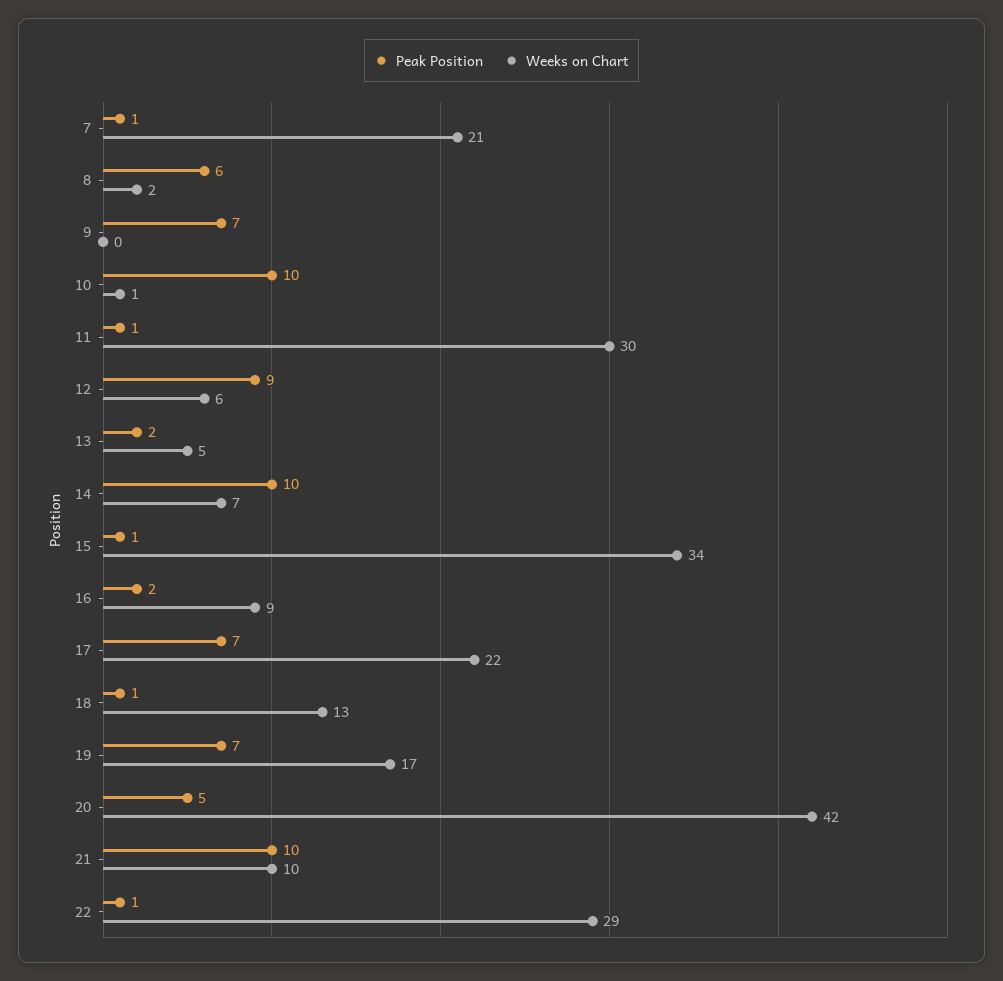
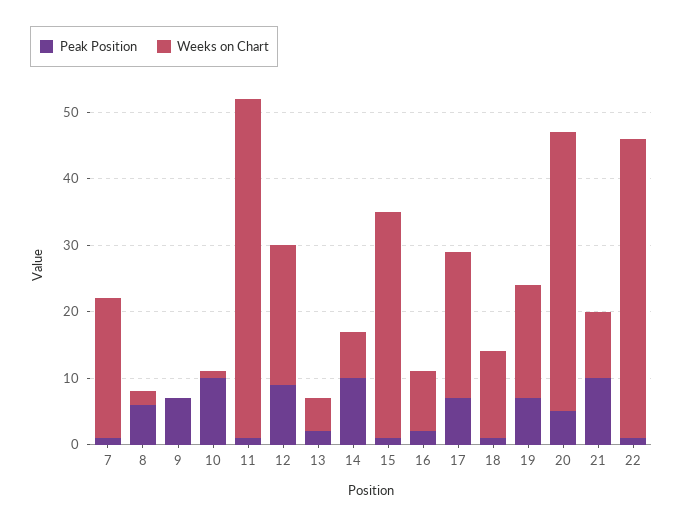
  {
    "Peak Position": {
      "7": 1,
      "8": 6,
      "9": 7,
      "10": 10,
      "11": 1,
      "12": 9,
      "13": 2,
      "14": 10,
      "15": 1,
      "16": 2,
      "17": 7,
      "18": 1,
      "19": 7,
      "20": 5,
      "21": 10,
      "22": 1
    },
    "Weeks on Chart": {
      "7": 21,
      "8": 2,
      "9": 0,
      "10": 1,
-     "11": 30,
+     "11": 50,
-     "12": 6,
+     "12": 20,
      "13": 5,
      "14": 7,
      "15": 34,
      "16": 9,
      "17": 22,
      "18": 13,
      "19": 17,
      "20": 42,
      "21": 10,
-     "22": 29
+     "22": 45
    }
  }

